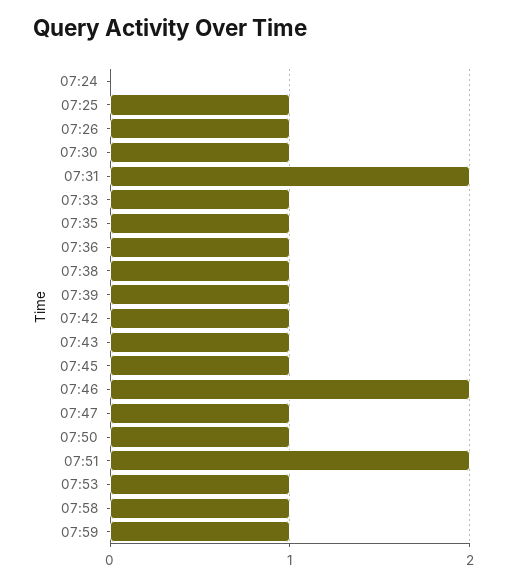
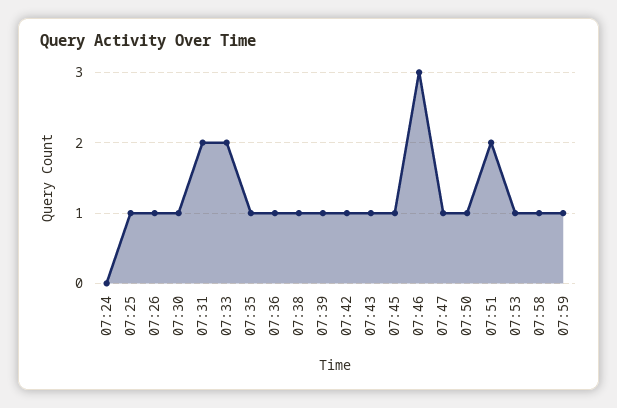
  {
    "07:24": 0,
    "07:25": 1,
    "07:26": 1,
    "07:30": 1,
    "07:31": 2,
-   "07:33": 1,
+   "07:33": 2,
    "07:35": 1,
    "07:36": 1,
    "07:38": 1,
    "07:39": 1,
    "07:42": 1,
    "07:43": 1,
    "07:45": 1,
-   "07:46": 2,
+   "07:46": 3,
    "07:47": 1,
    "07:50": 1,
    "07:51": 2,
    "07:53": 1,
    "07:58": 1,
    "07:59": 1
  }

